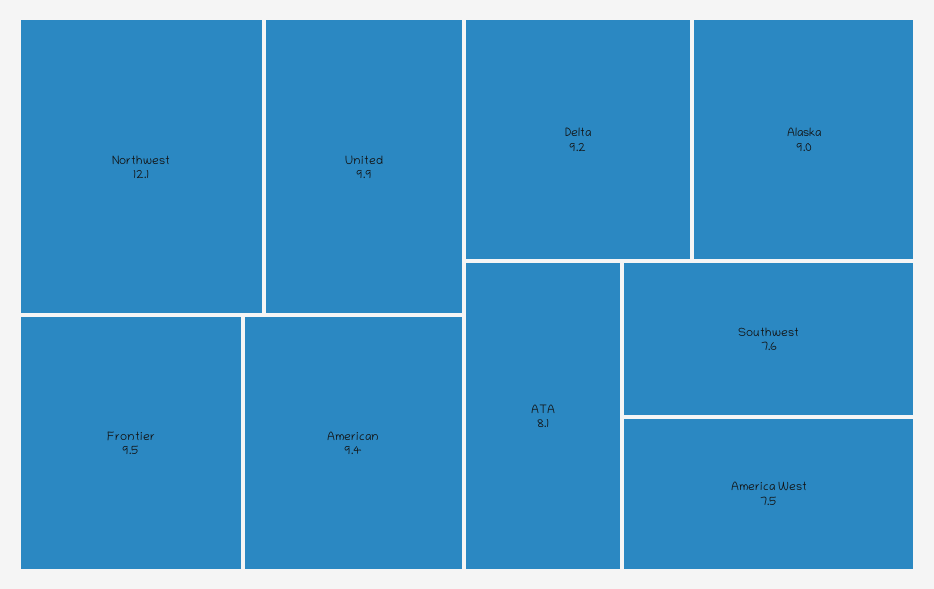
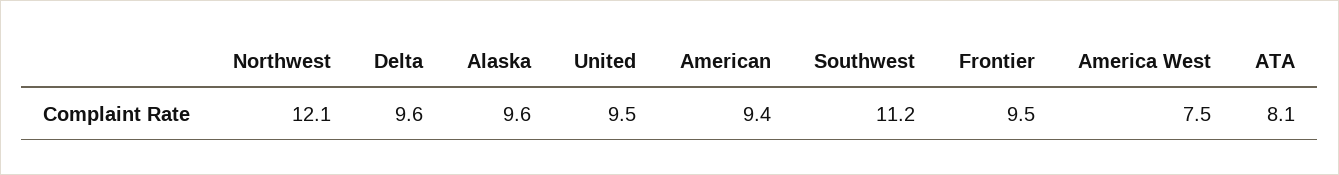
  {
    "Northwest": 12.1,
-   "United": 9.9,
+   "United": 9.5,
    "Frontier": 9.5,
    "American": 9.4,
-   "Delta": 9.2,
+   "Delta": 9.6,
-   "Alaska": 9,
+   "Alaska": 9.6,
    "ATA": 8.1,
-   "Southwest": 7.6,
+   "Southwest": 11.2,
    "America West": 7.5
  }

